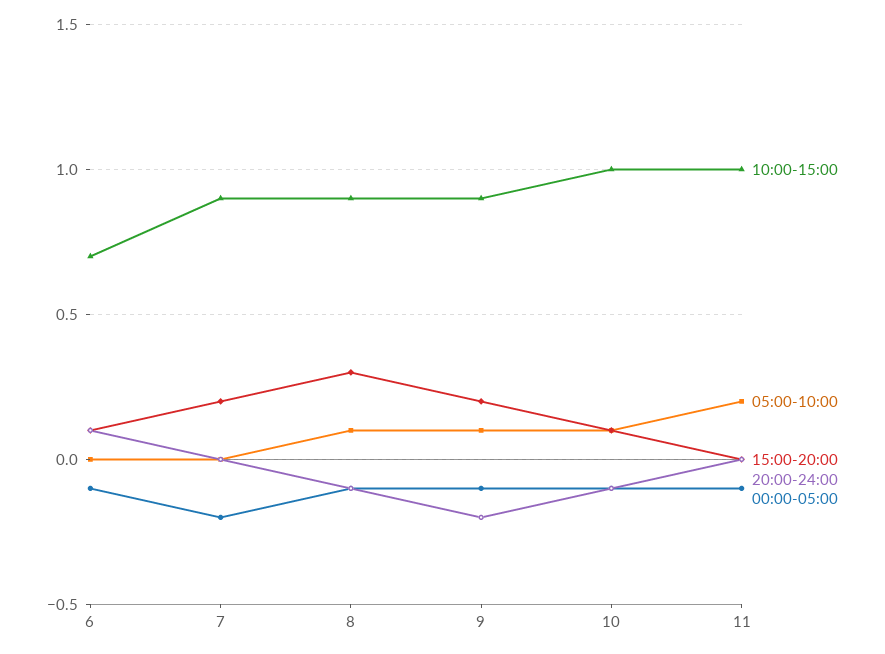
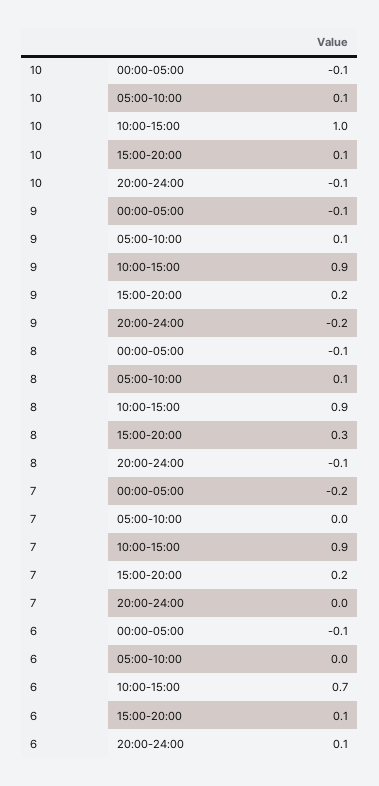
  {
    "10:00-15:00": {
      "6": 0.7,
      "7": 0.9,
      "8": 0.9,
      "9": 0.9,
-     "10": 1,
+     "10": 1
-     "11": 1
    },
    "05:00-10:00": {
      "6": 0,
      "7": 0,
      "8": 0.1,
      "9": 0.1,
-     "10": 0.1,
+     "10": 0.1
-     "11": 0.2
    },
    "15:00-20:00": {
      "6": 0.1,
      "7": 0.2,
      "8": 0.3,
      "9": 0.2,
-     "10": 0.1,
+     "10": 0.1
-     "11": 0
    },
    "20:00-24:00": {
      "6": 0.1,
      "7": 0,
      "8": -0.1,
      "9": -0.2,
-     "10": -0.1,
+     "10": -0.1
-     "11": 0
    },
    "00:00-05:00": {
      "6": -0.1,
      "7": -0.2,
      "8": -0.1,
      "9": -0.1,
-     "10": -0.1,
+     "10": -0.1
-     "11": -0.1
    }
  }

